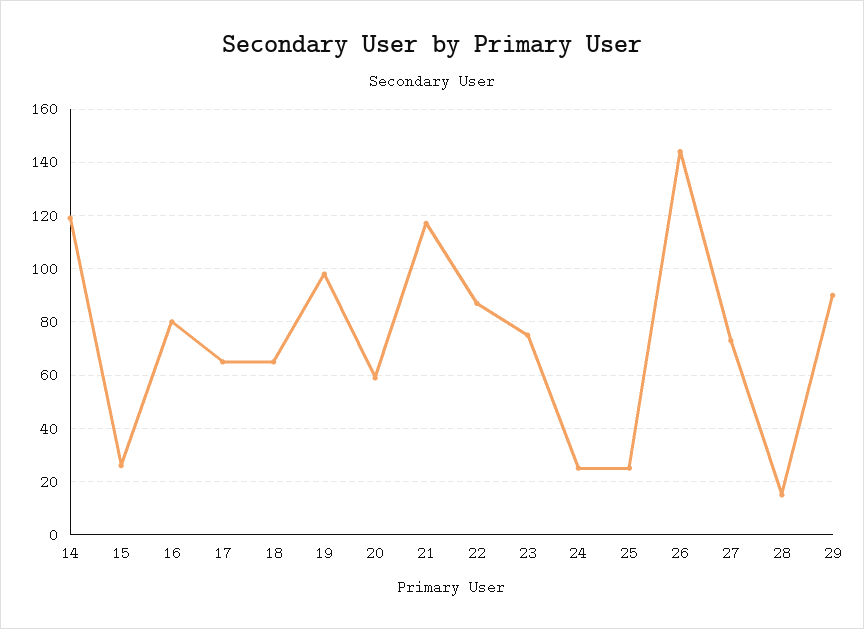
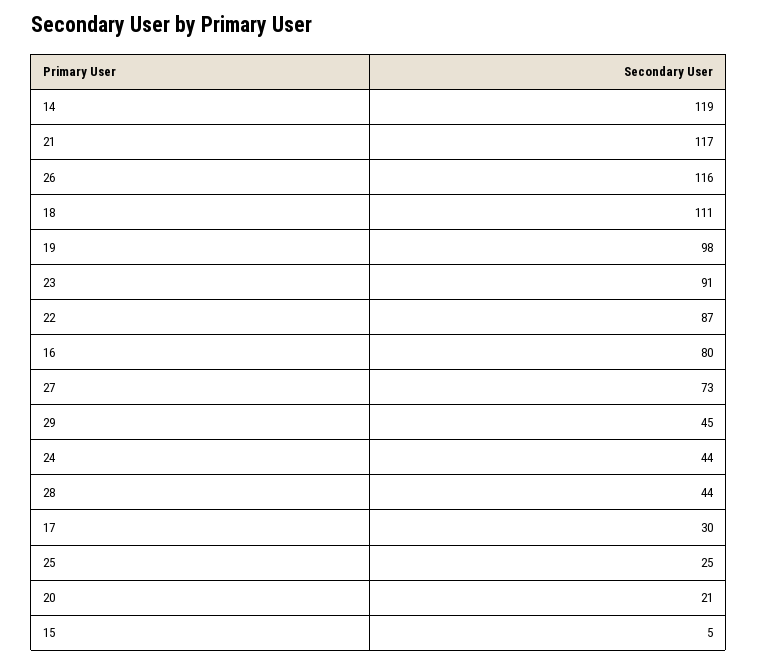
  {
    "14": 119,
-   "15": 25,
+   "15": 5,
    "16": 80,
-   "17": 65,
+   "17": 30,
-   "18": 65,
+   "18": 111,
    "19": 98,
-   "20": 60,
+   "20": 21,
    "21": 117,
    "22": 87,
-   "23": 75,
+   "23": 91,
-   "24": 25,
+   "24": 44,
    "25": 25,
-   "26": 145,
+   "26": 116,
    "27": 73,
-   "28": 15,
+   "28": 44,
-   "29": 90
+   "29": 45
  }

